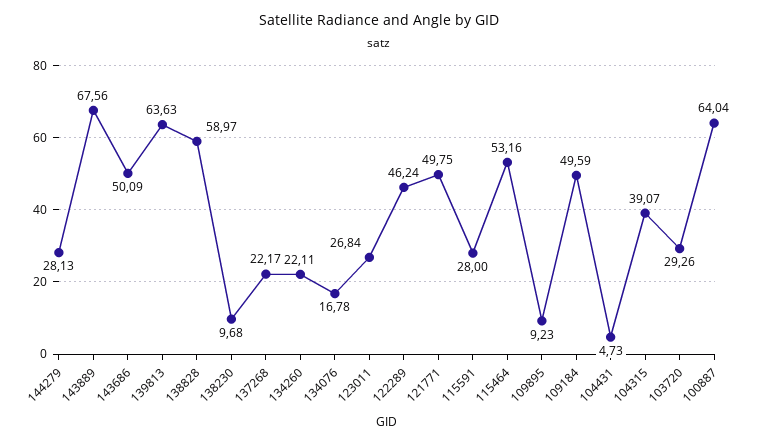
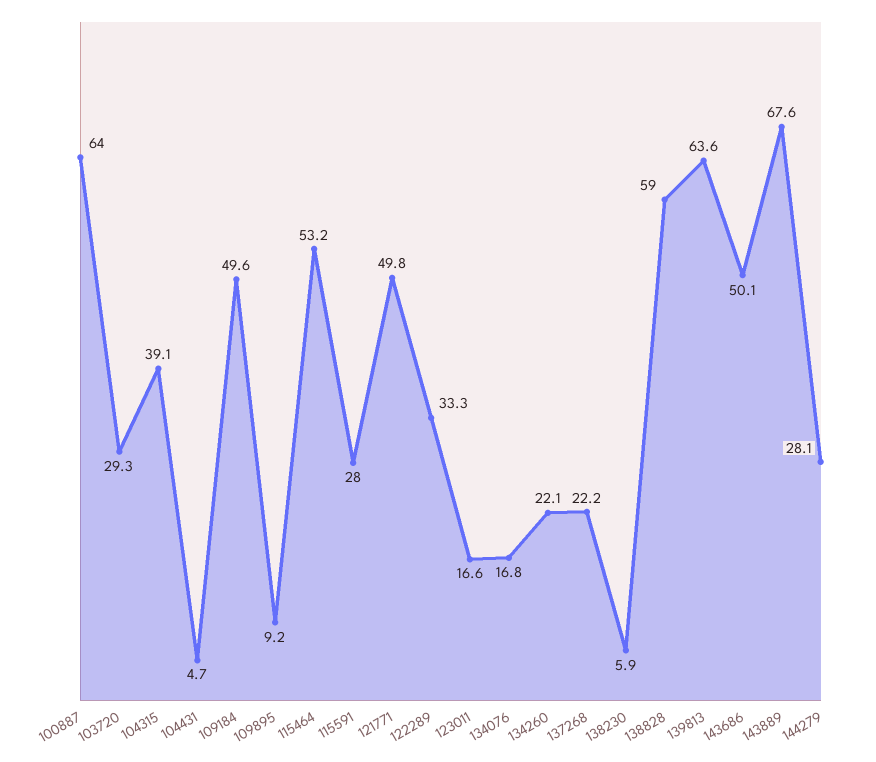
  {
    "144279": 28.13,
    "143889": 67.56,
    "143686": 50.09,
    "139813": 63.63,
    "138828": 58.97,
-   "138230": 9.68,
+   "138230": 5.9,
    "137268": 22.17,
    "134260": 22.11,
    "134076": 16.78,
-   "123011": 26.84,
+   "123011": 16.6,
-   "122289": 46.24,
+   "122289": 33.3,
    "121771": 49.75,
    "115591": 28,
    "115464": 53.16,
    "109895": 9.23,
    "109184": 49.59,
    "104431": 4.73,
    "104315": 39.07,
    "103720": 29.26,
    "100887": 64.04
  }

